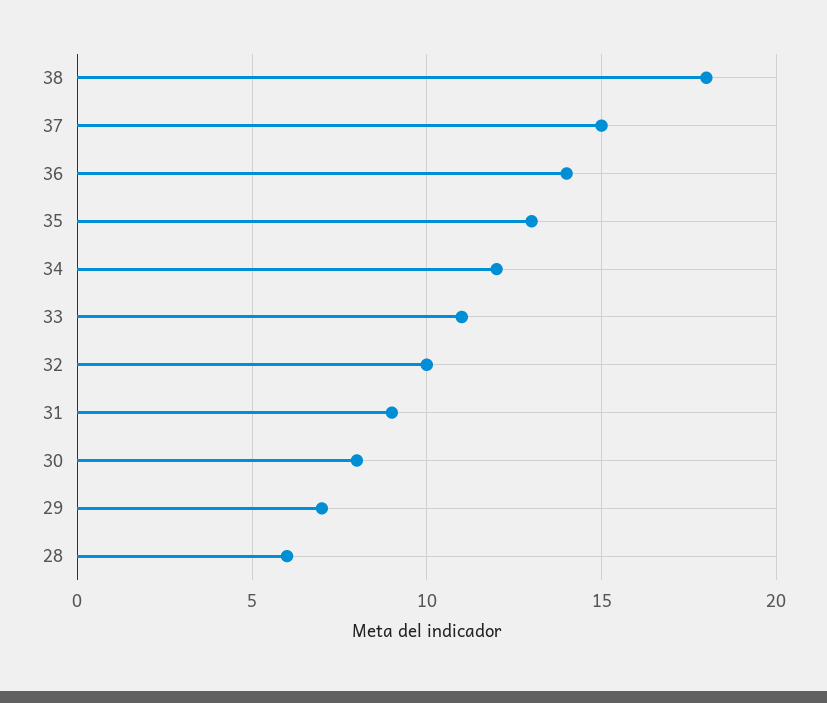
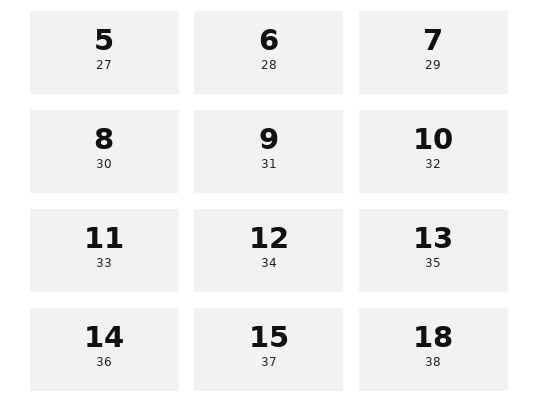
  {
    "38": 18,
    "37": 15,
    "36": 14,
    "35": 13,
    "34": 12,
    "33": 11,
    "32": 10,
    "31": 9,
    "30": 8,
    "29": 7,
-   "28": 6
+   "28": 6,
+   "27": 5
  }

